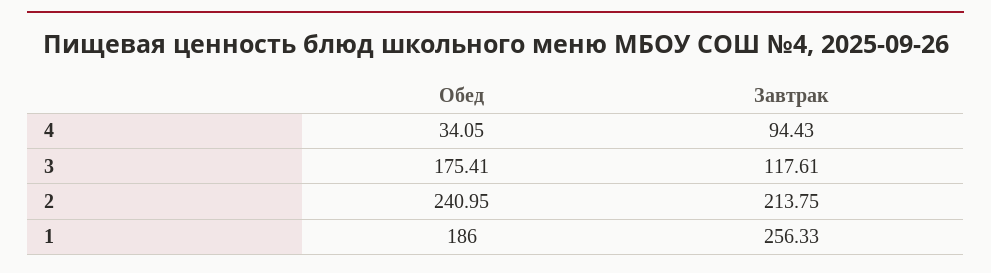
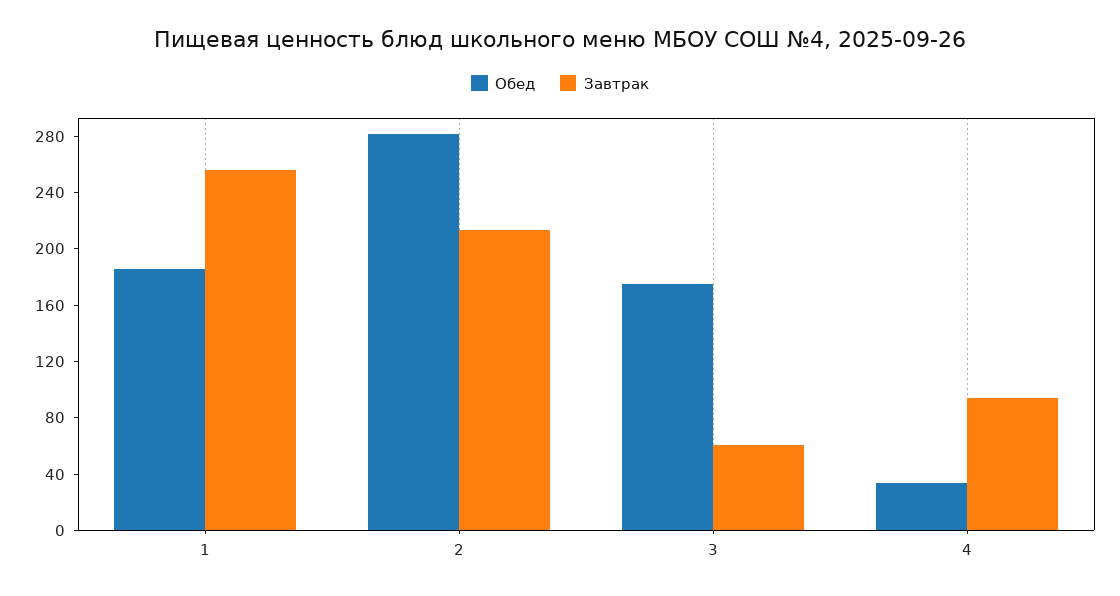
  {
    "Обед": {
      "4": 34.05,
      "3": 175.41,
-     "2": 240.95,
+     "2": 280,
      "1": 186
    },
    "Завтрак": {
      "4": 94.43,
-     "3": 117.61,
+     "3": 60,
      "2": 213.75,
      "1": 256.33
    }
  }

